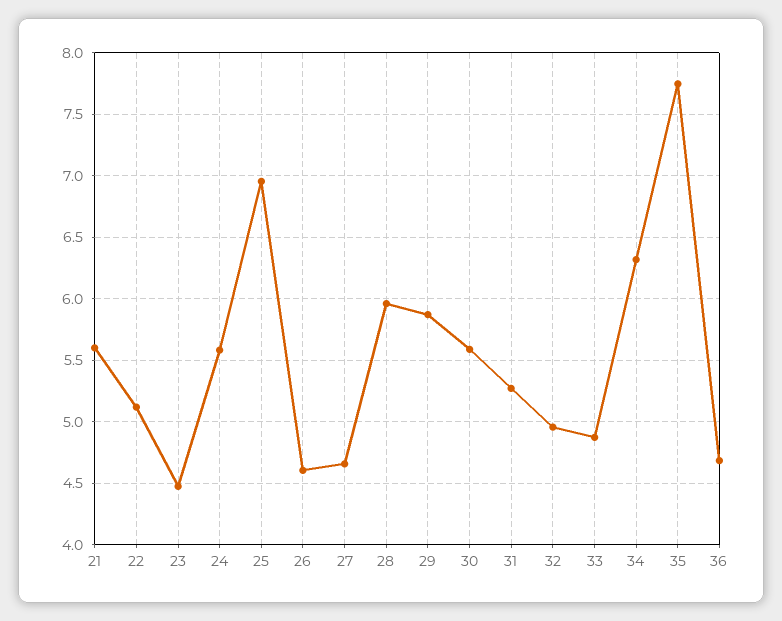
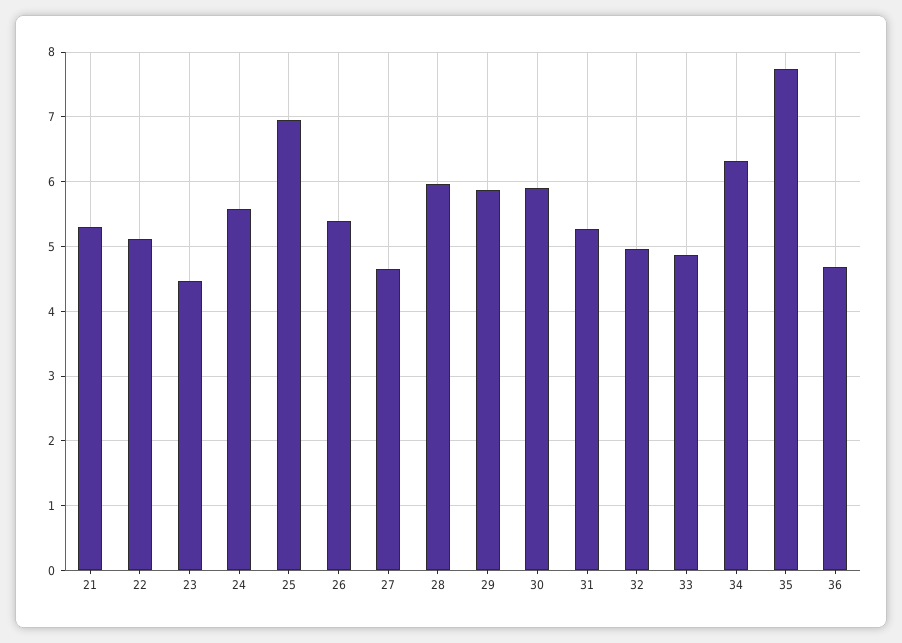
  {
-   "21": 5.6,
+   "21": 5.3,
    "22": 5.1,
    "23": 4.45,
    "24": 5.6,
    "25": 6.95,
-   "26": 4.6,
+   "26": 5.4,
    "27": 4.65,
    "28": 5.95,
    "29": 5.85,
-   "30": 5.6,
+   "30": 5.9,
    "31": 5.25,
    "32": 4.95,
    "33": 4.85,
    "34": 6.3,
    "35": 7.75,
    "36": 4.7
  }

